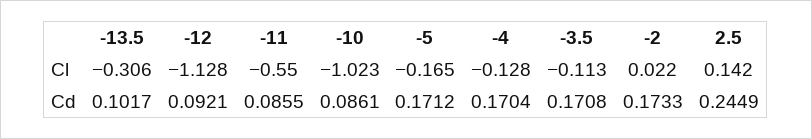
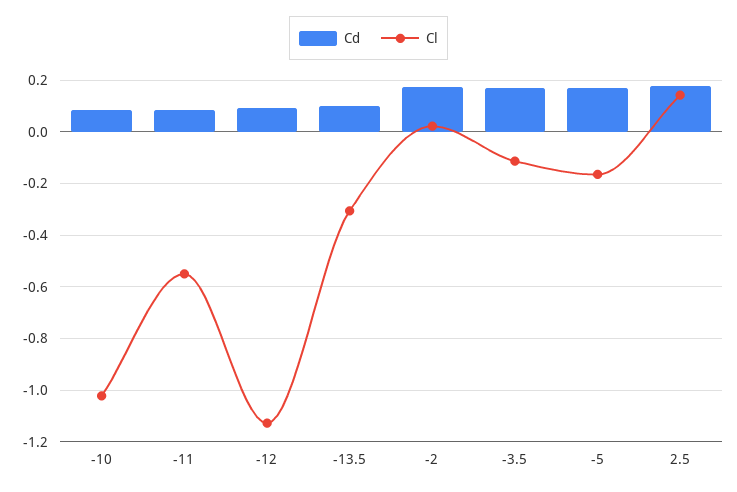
  {
    "Cl": {
      "-13.5": -0.306,
      "-12": -1.128,
      "-11": -0.55,
      "-10": -1.023,
      "-5": -0.165,
-     "-4": -0.128,
      "-3.5": -0.113,
      "-2": 0.022,
      "2.5": 0.142
    },
    "Cd": {
      "-13.5": 0.1017,
      "-12": 0.0921,
      "-11": 0.0855,
      "-10": 0.0861,
      "-5": 0.1712,
-     "-4": 0.1704,
      "-3.5": 0.1708,
      "-2": 0.1733,
-     "2.5": 0.2449
+     "2.5": 0.175
    }
  }

